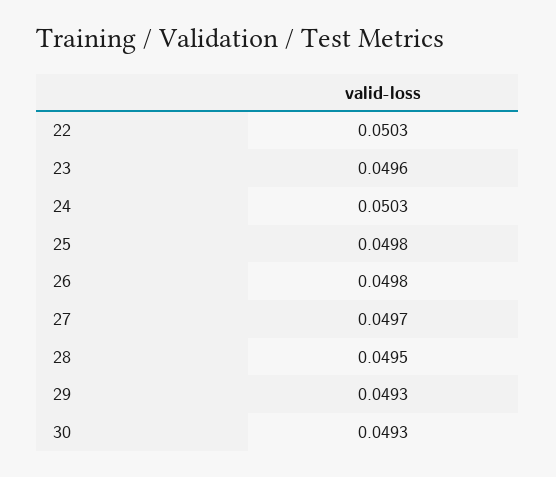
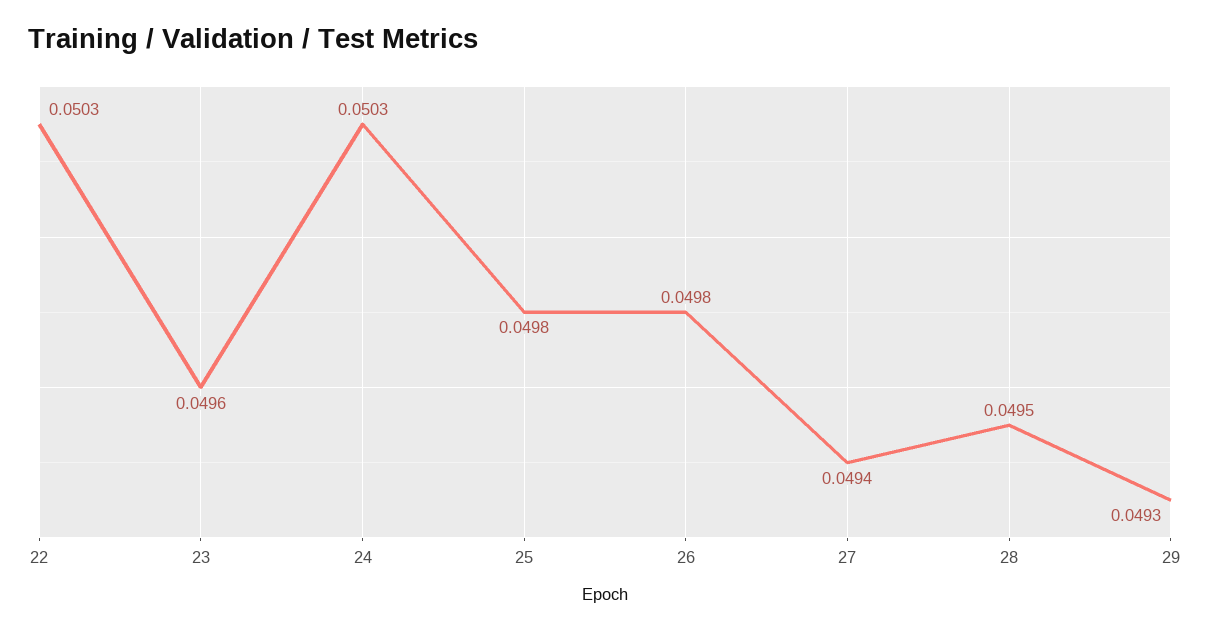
  {
    "22": 0.0503,
    "23": 0.0496,
    "24": 0.0503,
    "25": 0.0498,
    "26": 0.0498,
-   "27": 0.0497,
+   "27": 0.0494,
    "28": 0.0495,
-   "29": 0.0493,
+   "29": 0.0493
-   "30": 0.0493
  }

